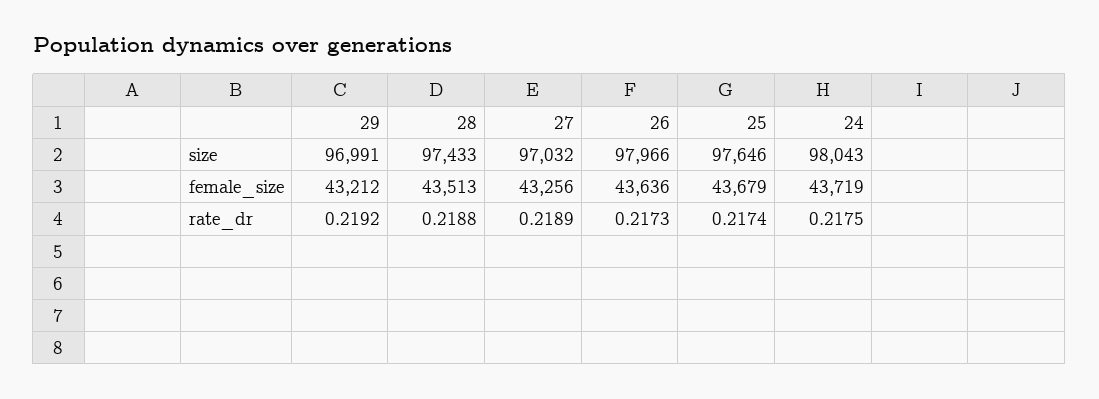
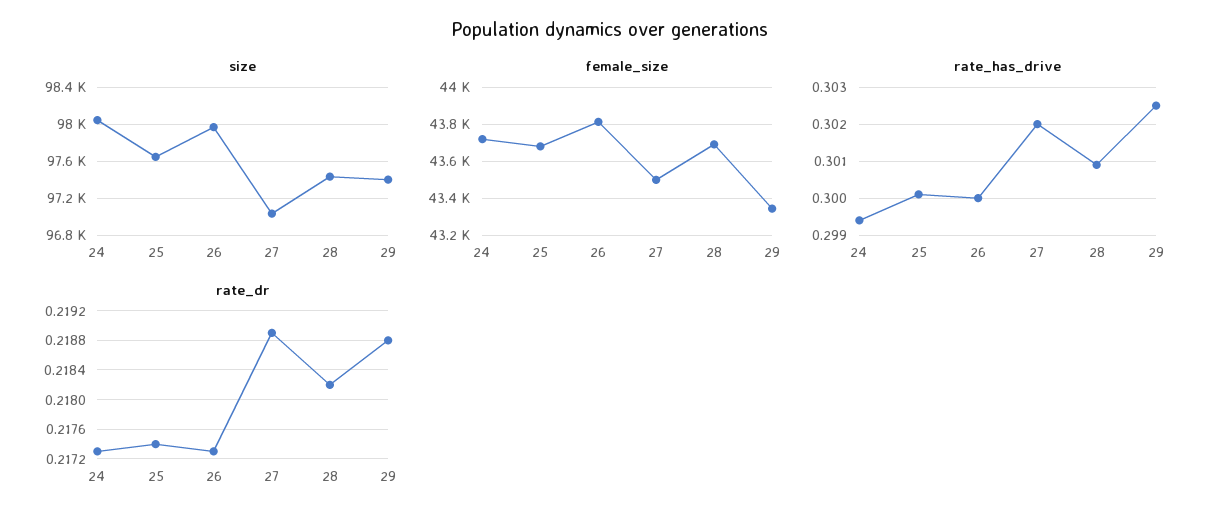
  {
    "size": {
-     "29": 96991,
+     "29": 97400,
      "28": 97433,
      "27": 97032,
      "26": 97966,
      "25": 97646,
      "24": 98043
    },
    "female_size": {
-     "29": 43212,
+     "29": 43350,
-     "28": 43513,
+     "28": 43700,
-     "27": 43256,
+     "27": 43500,
-     "26": 43636,
+     "26": 43800,
      "25": 43679,
      "24": 43719
    },
    "rate_dr": {
-     "29": 0.2192,
+     "29": 0.2188,
-     "28": 0.2188,
+     "28": 0.2182,
      "27": 0.2189,
      "26": 0.2173,
      "25": 0.2174,
-     "24": 0.2175
+     "24": 0.2173
-   }
+   },
+   "rate_has_drive": {
+     "24": 0.2995,
+     "25": 0.3,
+     "26": 0.3,
+     "27": 0.302,
+     "28": 0.301,
+     "29": 0.3025
+   }
  }

